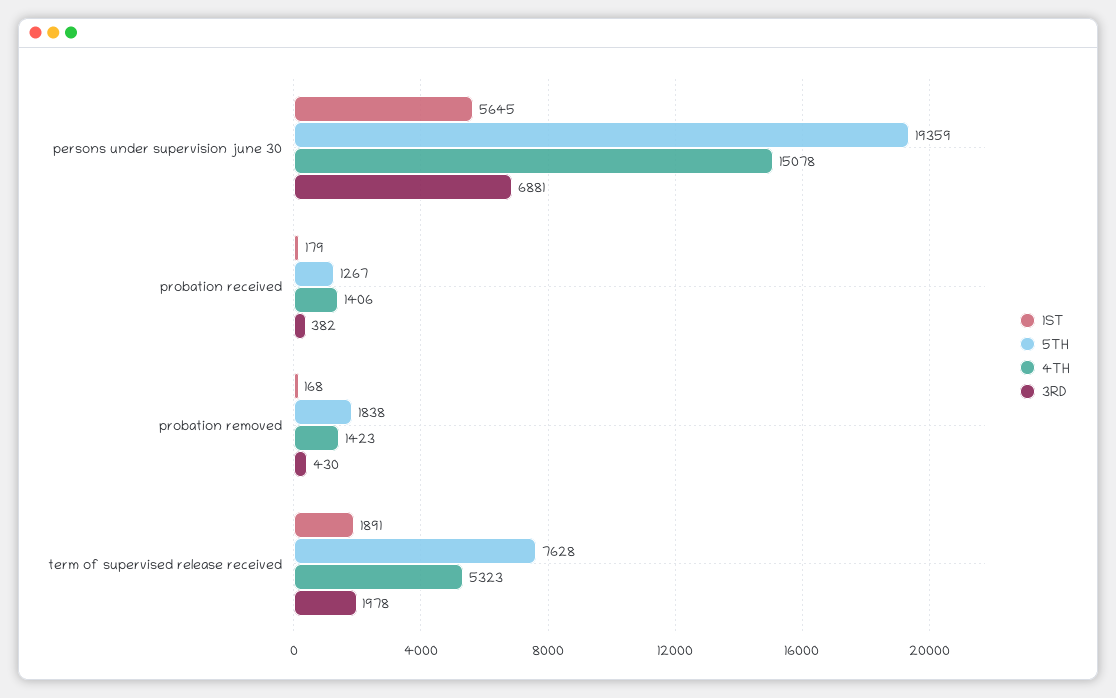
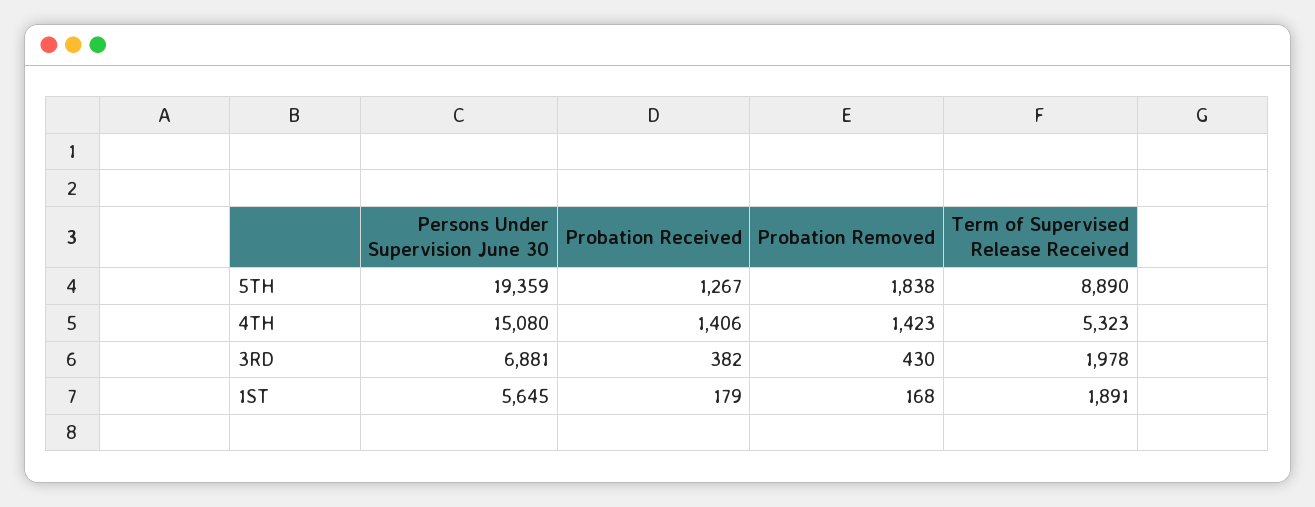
  {
    "1ST": {
      "persons under supervision june 30": 5645,
      "probation received": 179,
      "probation removed": 168,
      "term of supervised release received": 1891
    },
    "5TH": {
      "persons under supervision june 30": 19359,
      "probation received": 1267,
      "probation removed": 1838,
-     "term of supervised release received": 7628
+     "term of supervised release received": 8890
    },
    "4TH": {
-     "persons under supervision june 30": 15078,
+     "persons under supervision june 30": 15080,
      "probation received": 1406,
      "probation removed": 1423,
      "term of supervised release received": 5323
    },
    "3RD": {
      "persons under supervision june 30": 6881,
      "probation received": 382,
      "probation removed": 430,
      "term of supervised release received": 1978
    }
  }

